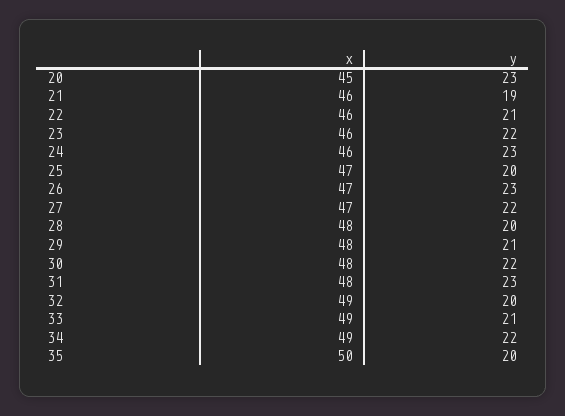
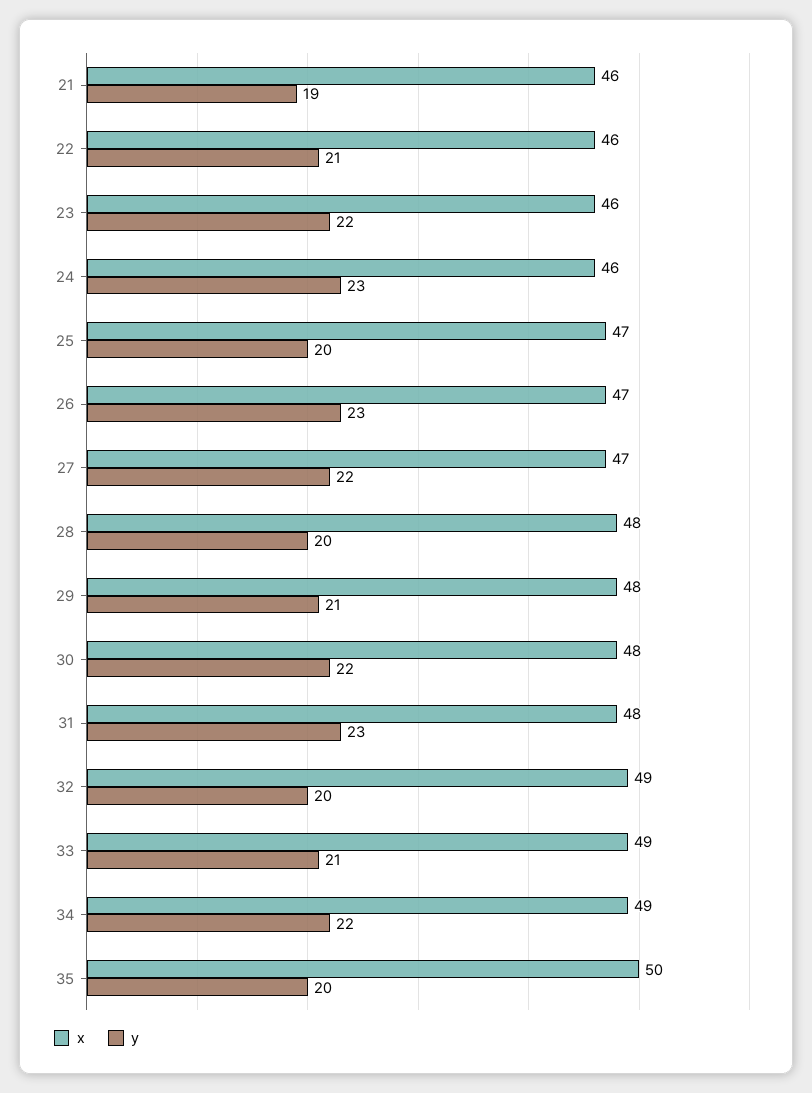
  {
    "x": {
-     "20": 45,
      "21": 46,
      "22": 46,
      "23": 46,
      "24": 46,
      "25": 47,
      "26": 47,
      "27": 47,
      "28": 48,
      "29": 48,
      "30": 48,
      "31": 48,
      "32": 49,
      "33": 49,
      "34": 49,
      "35": 50
    },
    "y": {
-     "20": 23,
      "21": 19,
      "22": 21,
      "23": 22,
      "24": 23,
      "25": 20,
      "26": 23,
      "27": 22,
      "28": 20,
      "29": 21,
      "30": 22,
      "31": 23,
      "32": 20,
      "33": 21,
      "34": 22,
      "35": 20
    }
  }

